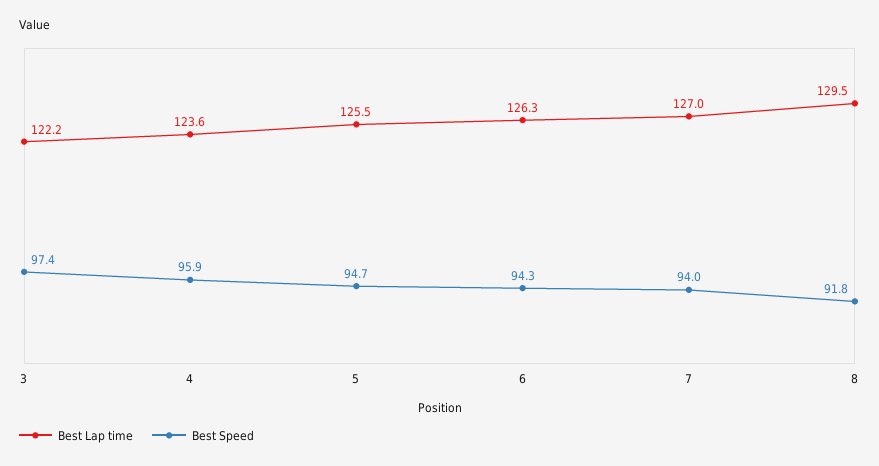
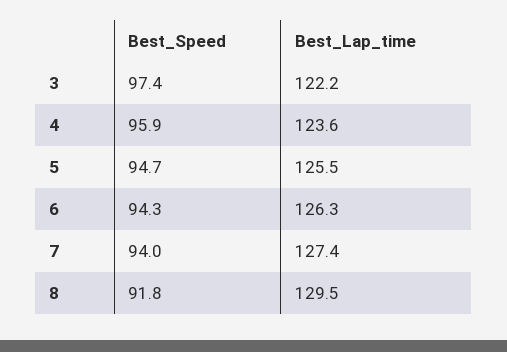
  {
    "Best Lap time": {
      "3": 122.2,
      "4": 123.6,
      "5": 125.5,
      "6": 126.3,
-     "7": 127,
+     "7": 127.4,
      "8": 129.5
    },
    "Best Speed": {
      "3": 97.4,
      "4": 95.9,
      "5": 94.7,
      "6": 94.3,
      "7": 94,
      "8": 91.8
    }
  }

